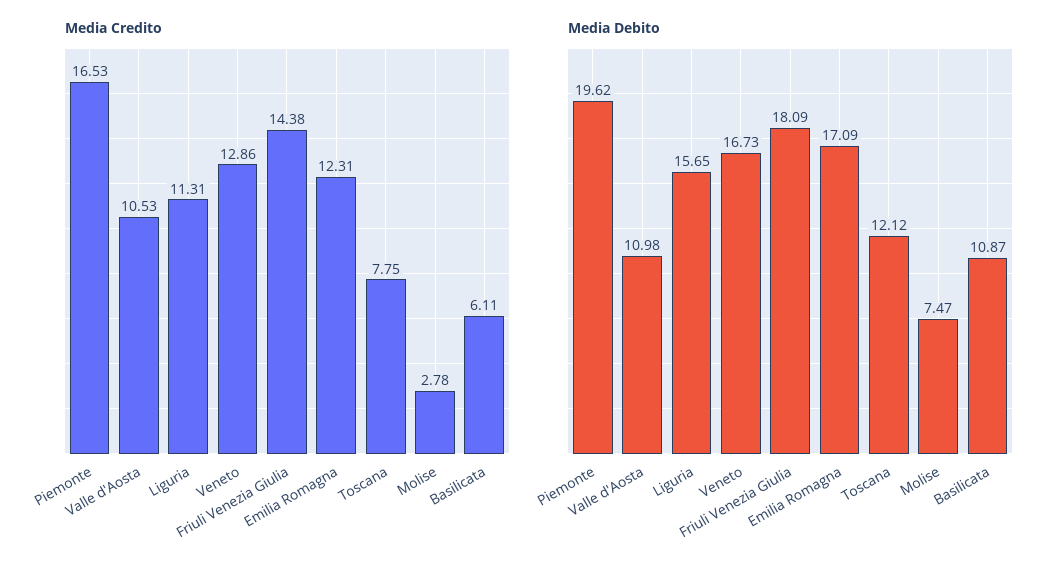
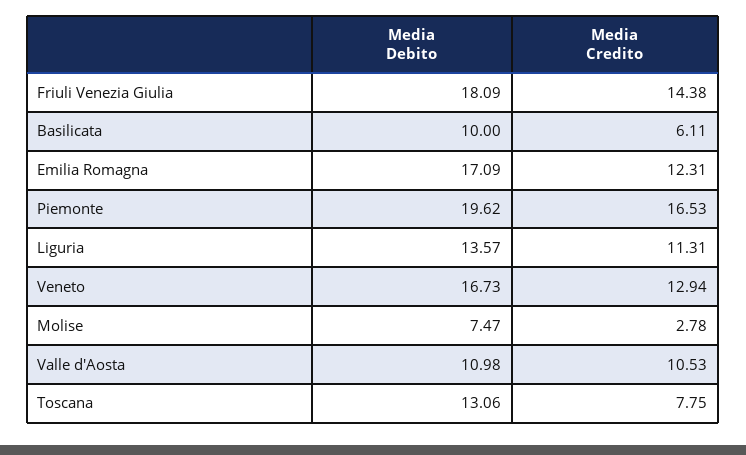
  {
    "Media Credito": {
      "Piemonte": 16.53,
      "Valle d'Aosta": 10.53,
      "Liguria": 11.31,
-     "Veneto": 12.86,
+     "Veneto": 12.94,
      "Friuli Venezia Giulia": 14.38,
      "Emilia Romagna": 12.31,
      "Toscana": 7.75,
      "Molise": 2.78,
      "Basilicata": 6.11
    },
    "Media Debito": {
      "Piemonte": 19.62,
      "Valle d'Aosta": 10.98,
-     "Liguria": 15.65,
+     "Liguria": 13.57,
      "Veneto": 16.73,
      "Friuli Venezia Giulia": 18.09,
      "Emilia Romagna": 17.09,
-     "Toscana": 12.12,
+     "Toscana": 13.06,
      "Molise": 7.47,
-     "Basilicata": 10.87
+     "Basilicata": 10
    }
  }

